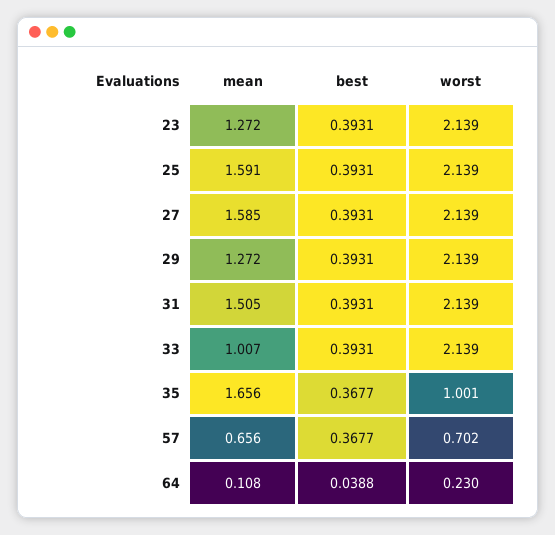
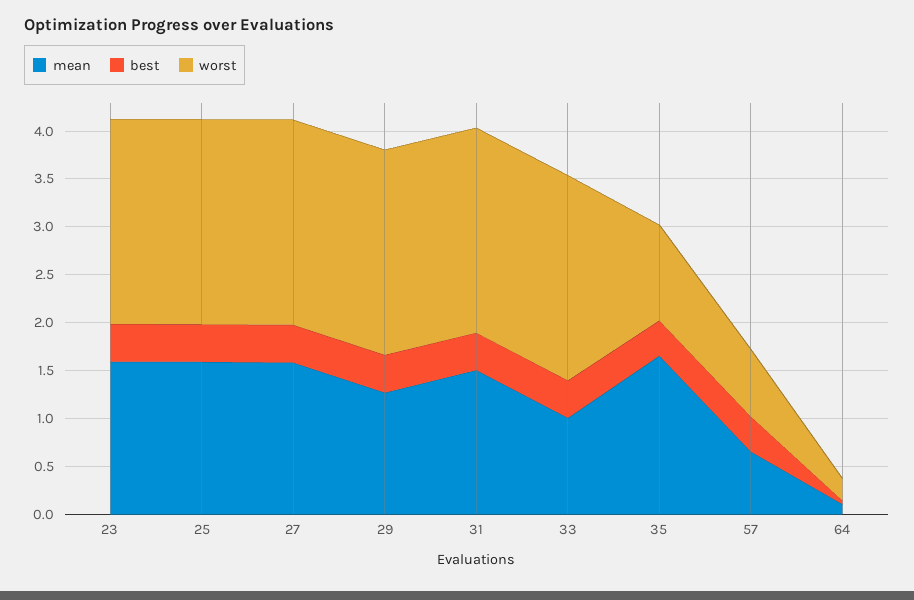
  {
    "mean": {
-     "23": 1.272,
+     "23": 1.6,
      "25": 1.591,
      "27": 1.585,
      "29": 1.272,
      "31": 1.505,
      "33": 1.007,
      "35": 1.656,
      "57": 0.656,
      "64": 0.108
    },
    "best": {
      "23": 0.3931,
      "25": 0.3931,
      "27": 0.3931,
      "29": 0.3931,
      "31": 0.3931,
      "33": 0.3931,
      "35": 0.3677,
      "57": 0.3677,
      "64": 0.0388
    },
    "worst": {
      "23": 2.139,
      "25": 2.139,
      "27": 2.139,
      "29": 2.139,
      "31": 2.139,
      "33": 2.139,
      "35": 1.001,
      "57": 0.702,
      "64": 0.23
    }
  }

